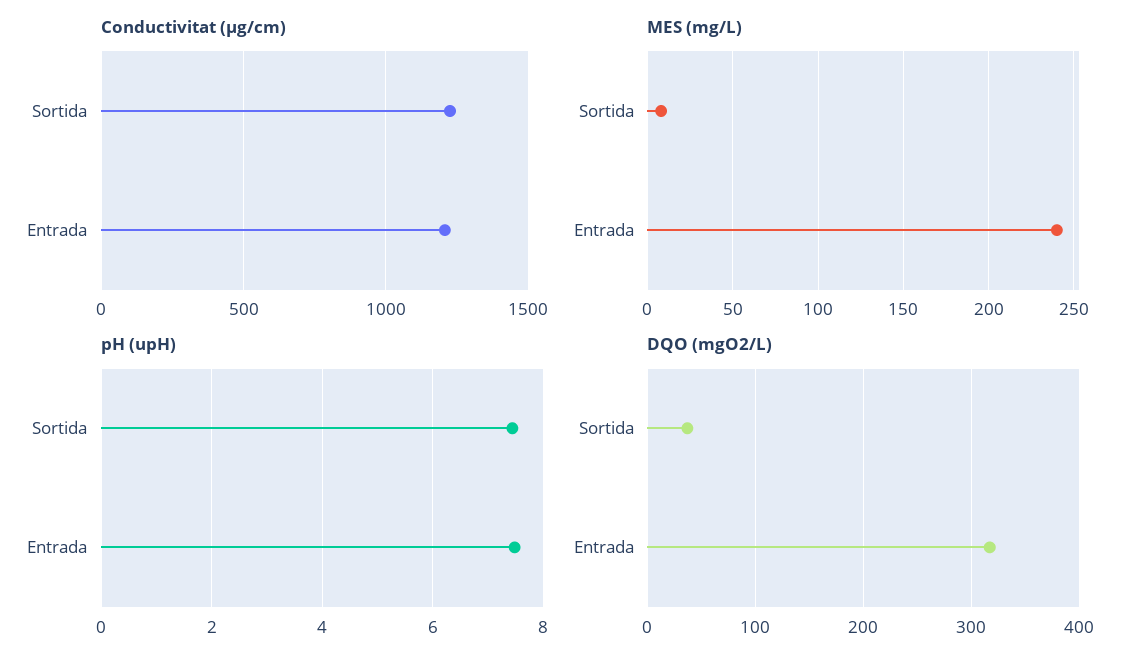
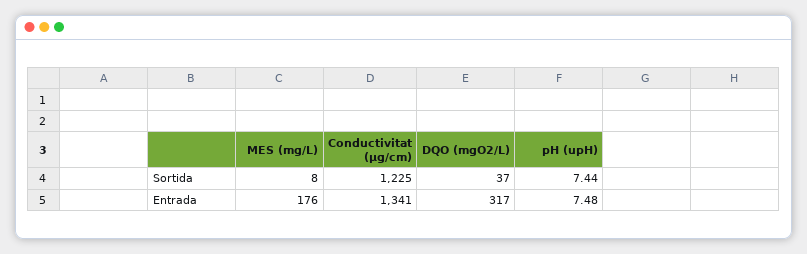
  {
    "Conductivitat (µg/cm)": {
      "Sortida": 1225,
-     "Entrada": 1200
+     "Entrada": 1341
    },
    "MES (mg/L)": {
      "Sortida": 8,
-     "Entrada": 240
+     "Entrada": 176
    },
    "pH (upH)": {
      "Sortida": 7.44,
      "Entrada": 7.48
    },
    "DQO (mgO2/L)": {
      "Sortida": 37,
      "Entrada": 317
    }
  }

